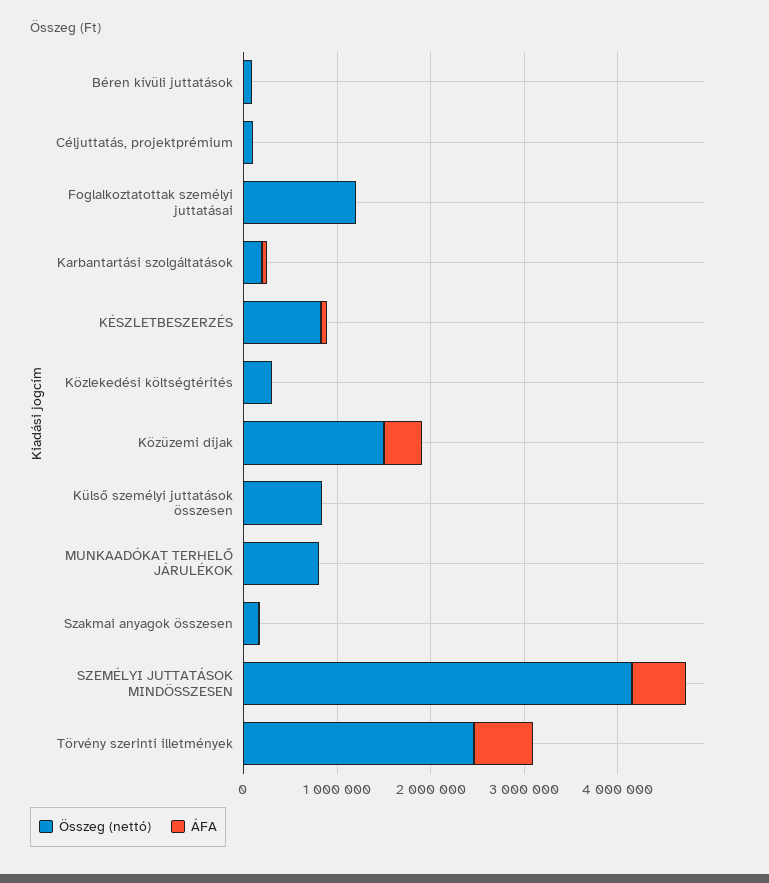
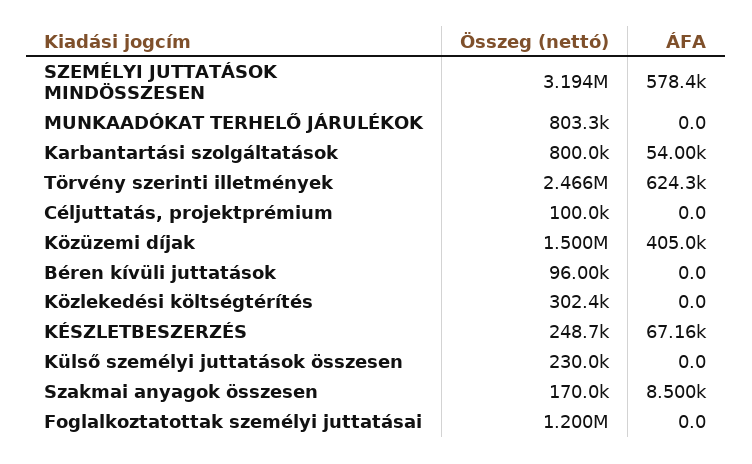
  {
    "Összeg (nettó)": {
      "Béren kívüli juttatások": 96000,
      "Céljuttatás, projektprémium": 100000,
      "Foglalkoztatottak személyi juttatásai": 1200000,
-     "Karbantartási szolgáltatások": 200000,
+     "Karbantartási szolgáltatások": 800000,
-     "KÉSZLETBESZERZÉS": 800000,
+     "KÉSZLETBESZERZÉS": 248700,
      "Közlekedési költségtérítés": 302400,
      "Közüzemi díjak": 1500000,
-     "Külső személyi juttatások összesen": 800000,
+     "Külső személyi juttatások összesen": 230000,
      "MUNKAADÓKAT TERHELŐ JÁRULÉKOK": 803300,
      "Szakmai anyagok összesen": 170000,
-     "SZEMÉLYI JUTTATÁSOK MINDÖSSZESEN": 4200000,
+     "SZEMÉLYI JUTTATÁSOK MINDÖSSZESEN": 3194000,
      "Törvény szerinti illetmények": 2466000
    },
    "ÁFA": {
      "Béren kívüli juttatások": 0,
      "Céljuttatás, projektprémium": 0,
      "Foglalkoztatottak személyi juttatásai": 0,
      "Karbantartási szolgáltatások": 54000,
      "KÉSZLETBESZERZÉS": 67160,
      "Közlekedési költségtérítés": 0,
      "Közüzemi díjak": 405000,
      "Külső személyi juttatások összesen": 0,
      "MUNKAADÓKAT TERHELŐ JÁRULÉKOK": 0,
      "Szakmai anyagok összesen": 8500,
      "SZEMÉLYI JUTTATÁSOK MINDÖSSZESEN": 578400,
      "Törvény szerinti illetmények": 624300
    }
  }

